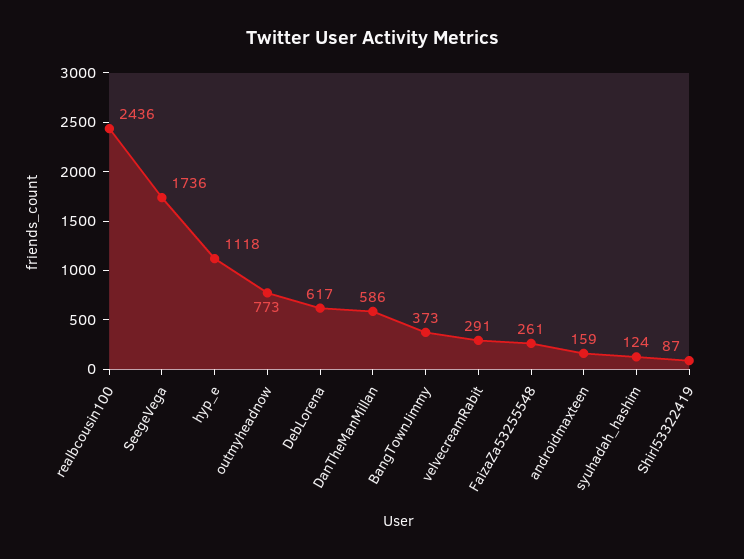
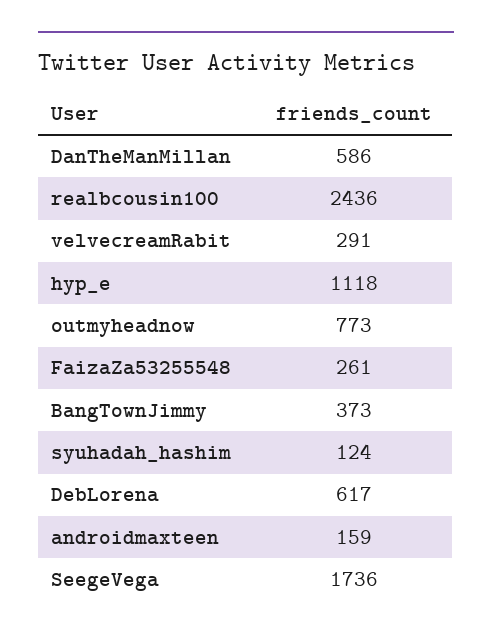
  {
    "realbcousin100": 2436,
    "SeegeVega": 1736,
    "hyp_e": 1118,
    "outmyheadnow": 773,
    "DebLorena": 617,
    "DanTheManMillan": 586,
    "BangTownJimmy": 373,
    "velvecreamRabit": 291,
    "FaizaZa53255548": 261,
    "androidmaxteen": 159,
-   "syuhadah_hashim": 124,
+   "syuhadah_hashim": 124
-   "Shirl53322419": 87
  }

